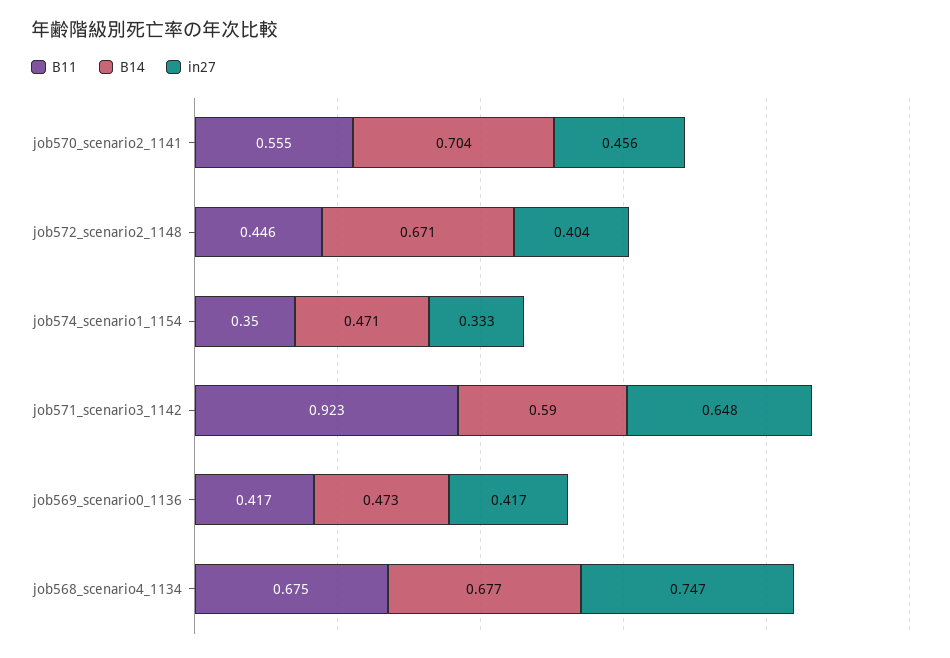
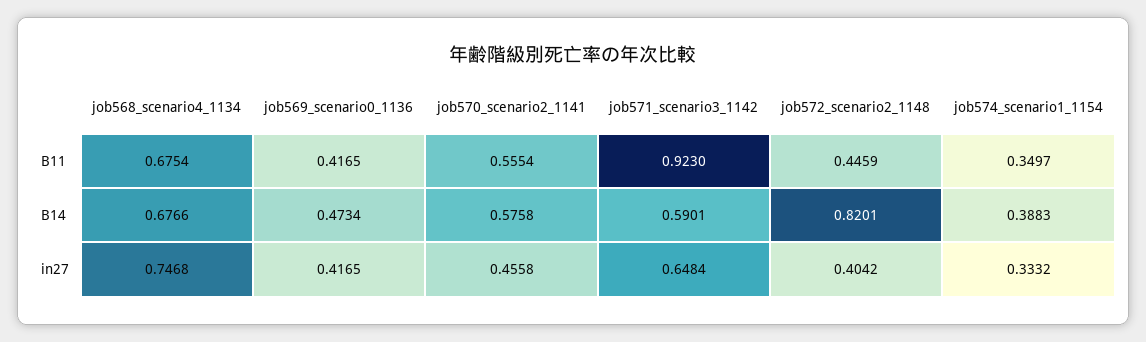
  {
    "B11": {
      "job570_scenario2_1141": 0.5554,
      "job572_scenario2_1148": 0.4459,
      "job574_scenario1_1154": 0.3497,
      "job571_scenario3_1142": 0.923,
      "job569_scenario0_1136": 0.4165,
      "job568_scenario4_1134": 0.6754
    },
    "B14": {
-     "job570_scenario2_1141": 0.704,
+     "job570_scenario2_1141": 0.5758,
-     "job572_scenario2_1148": 0.671,
+     "job572_scenario2_1148": 0.8201,
-     "job574_scenario1_1154": 0.471,
+     "job574_scenario1_1154": 0.3883,
      "job571_scenario3_1142": 0.5901,
      "job569_scenario0_1136": 0.4734,
      "job568_scenario4_1134": 0.6766
    },
    "in27": {
      "job570_scenario2_1141": 0.4558,
      "job572_scenario2_1148": 0.4042,
      "job574_scenario1_1154": 0.3332,
      "job571_scenario3_1142": 0.6484,
      "job569_scenario0_1136": 0.4165,
      "job568_scenario4_1134": 0.7468
    }
  }

